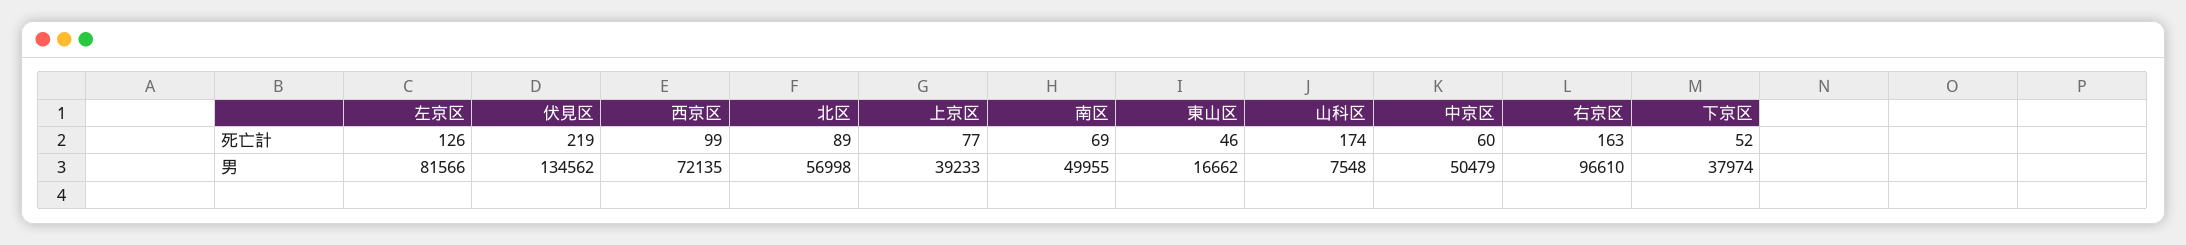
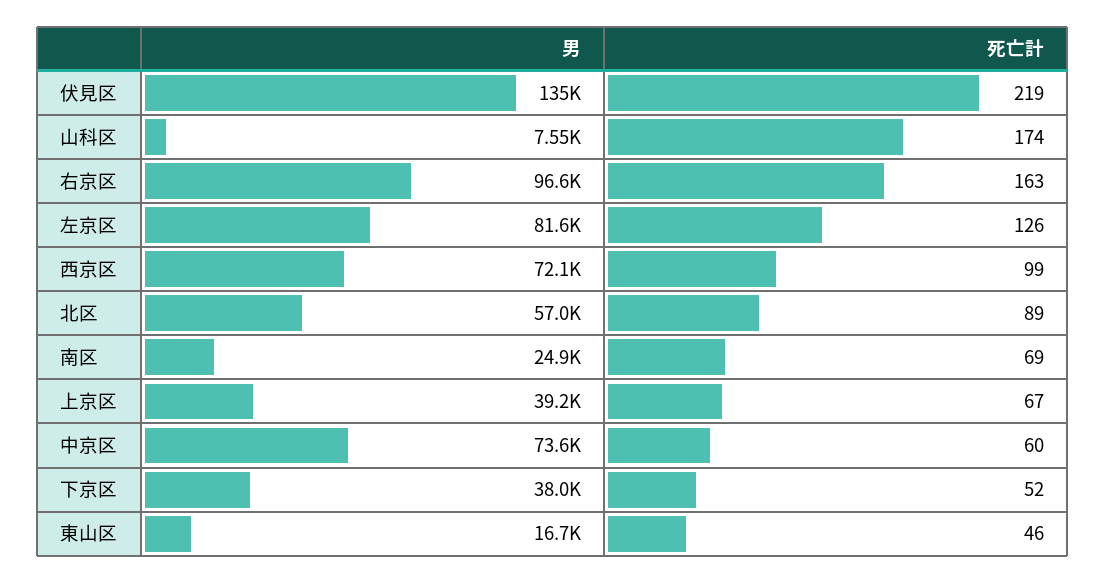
  {
    "左京区": {
      "死亡計": 126,
      "男": 81566
    },
    "伏見区": {
      "死亡計": 219,
      "男": 134562
    },
    "西京区": {
      "死亡計": 99,
      "男": 72135
    },
    "北区": {
      "死亡計": 89,
      "男": 56998
    },
    "上京区": {
-     "死亡計": 77,
+     "死亡計": 67,
      "男": 39233
    },
    "南区": {
      "死亡計": 69,
-     "男": 49955
+     "男": 24900
    },
    "東山区": {
      "死亡計": 46,
      "男": 16662
    },
    "山科区": {
      "死亡計": 174,
      "男": 7548
    },
    "中京区": {
      "死亡計": 60,
-     "男": 50479
+     "男": 73600
    },
    "右京区": {
      "死亡計": 163,
      "男": 96610
    },
    "下京区": {
      "死亡計": 52,
      "男": 37974
    }
  }

